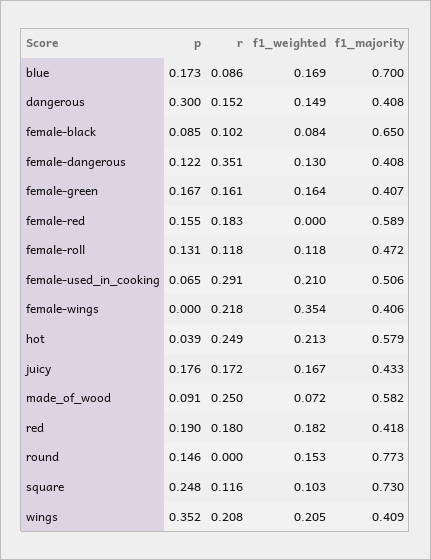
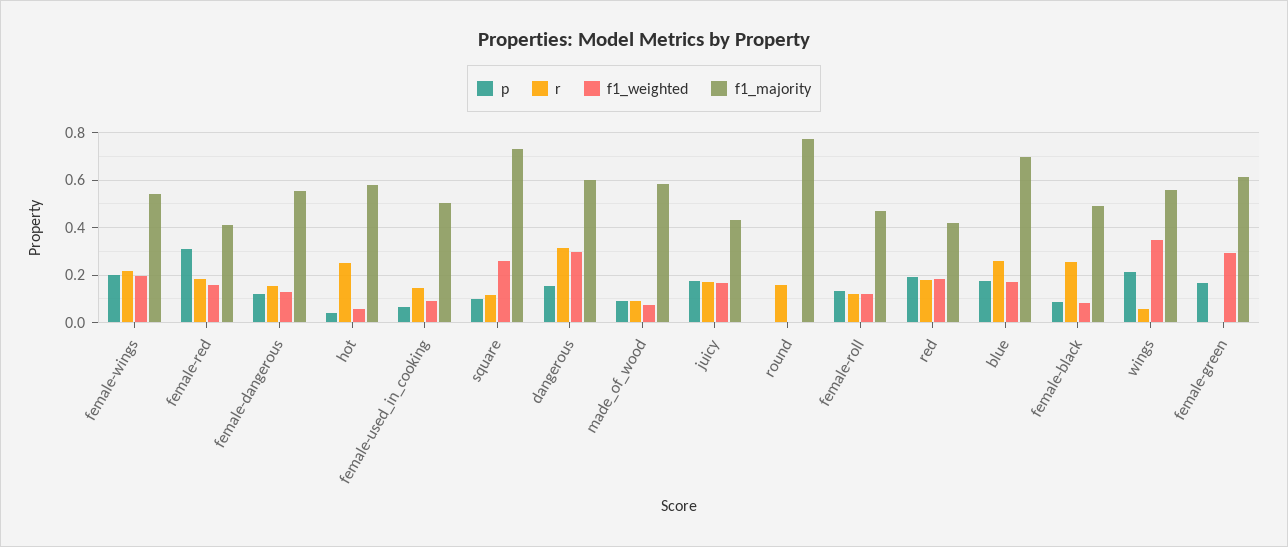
  {
    "p": {
      "blue": 0.173,
-     "dangerous": 0.3,
+     "dangerous": 0.15,
      "female-black": 0.085,
      "female-dangerous": 0.122,
      "female-green": 0.167,
-     "female-red": 0.155,
+     "female-red": 0.3,
      "female-roll": 0.131,
      "female-used_in_cooking": 0.065,
-     "female-wings": 0,
+     "female-wings": 0.2,
      "hot": 0.039,
      "juicy": 0.176,
      "made_of_wood": 0.091,
      "red": 0.19,
-     "round": 0.146,
+     "round": 0,
-     "square": 0.248,
+     "square": 0.1,
-     "wings": 0.352
+     "wings": 0.2
    },
    "r": {
-     "blue": 0.086,
+     "blue": 0.25,
-     "dangerous": 0.152,
+     "dangerous": 0.3,
-     "female-black": 0.102,
+     "female-black": 0.25,
-     "female-dangerous": 0.351,
+     "female-dangerous": 0.15,
-     "female-green": 0.161,
+     "female-green": 0,
      "female-red": 0.183,
      "female-roll": 0.118,
-     "female-used_in_cooking": 0.291,
+     "female-used_in_cooking": 0.15,
      "female-wings": 0.218,
      "hot": 0.249,
      "juicy": 0.172,
-     "made_of_wood": 0.25,
+     "made_of_wood": 0.1,
      "red": 0.18,
-     "round": 0,
+     "round": 0.15,
      "square": 0.116,
-     "wings": 0.208
+     "wings": 0.05
    },
    "f1_weighted": {
      "blue": 0.169,
-     "dangerous": 0.149,
+     "dangerous": 0.3,
      "female-black": 0.084,
      "female-dangerous": 0.13,
-     "female-green": 0.164,
+     "female-green": 0.3,
-     "female-red": 0,
+     "female-red": 0.15,
      "female-roll": 0.118,
-     "female-used_in_cooking": 0.21,
+     "female-used_in_cooking": 0.1,
-     "female-wings": 0.354,
+     "female-wings": 0.2,
-     "hot": 0.213,
+     "hot": 0.05,
      "juicy": 0.167,
      "made_of_wood": 0.072,
      "red": 0.182,
-     "round": 0.153,
+     "round": 0,
-     "square": 0.103,
+     "square": 0.25,
-     "wings": 0.205
+     "wings": 0.35
    },
    "f1_majority": {
      "blue": 0.7,
-     "dangerous": 0.408,
+     "dangerous": 0.6,
-     "female-black": 0.65,
+     "female-black": 0.5,
-     "female-dangerous": 0.408,
+     "female-dangerous": 0.55,
-     "female-green": 0.407,
+     "female-green": 0.6,
-     "female-red": 0.589,
+     "female-red": 0.4,
      "female-roll": 0.472,
      "female-used_in_cooking": 0.506,
-     "female-wings": 0.406,
+     "female-wings": 0.55,
      "hot": 0.579,
      "juicy": 0.433,
      "made_of_wood": 0.582,
      "red": 0.418,
      "round": 0.773,
      "square": 0.73,
-     "wings": 0.409
+     "wings": 0.55
    }
  }

